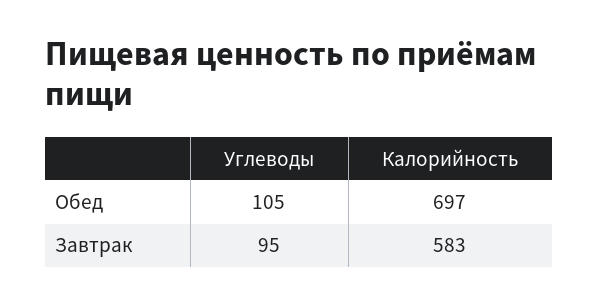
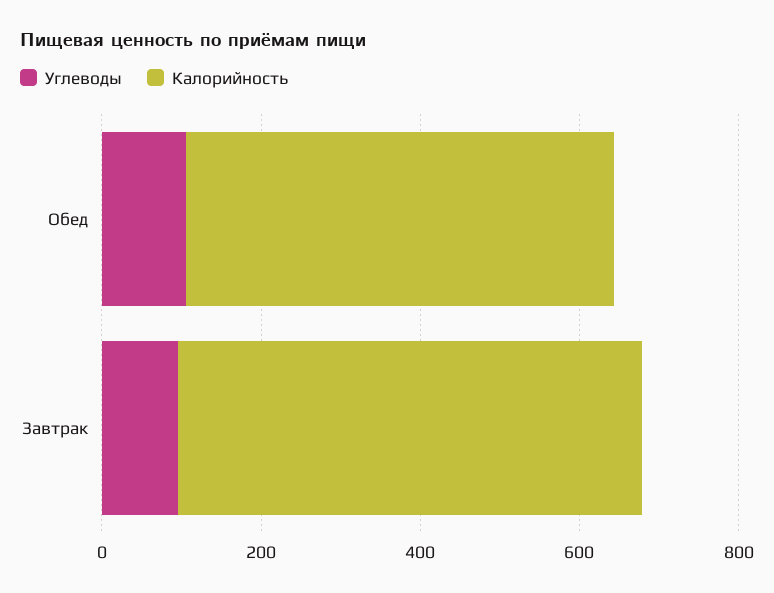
  {
    "Углеводы": {
      "Обед": 105,
      "Завтрак": 95
    },
    "Калорийность": {
-     "Обед": 697,
+     "Обед": 550,
      "Завтрак": 583
    }
  }

